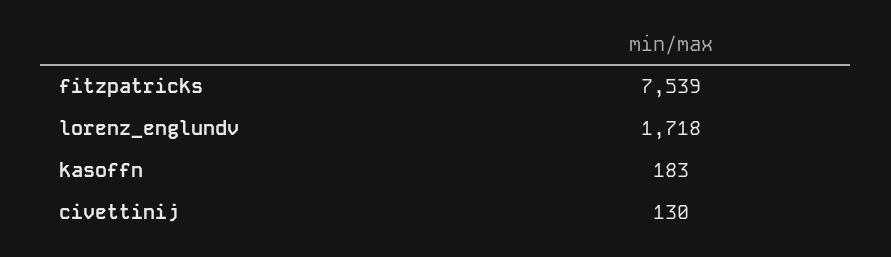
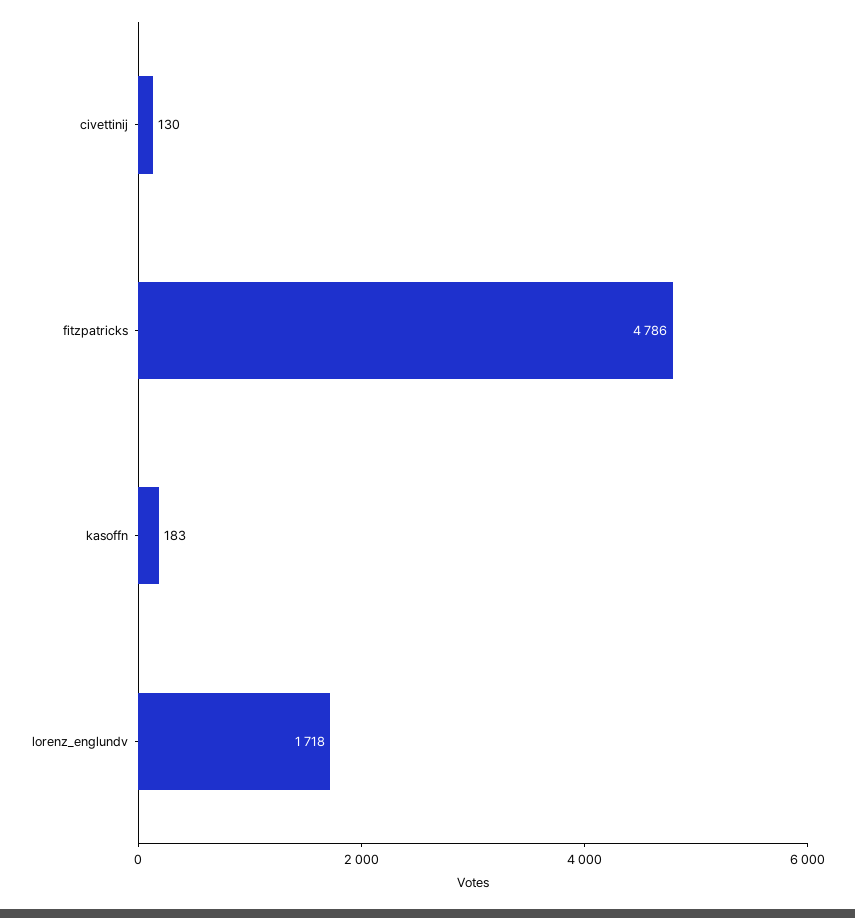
  {
-   "fitzpatricks": 7539,
+   "fitzpatricks": 4786,
    "lorenz_englundv": 1718,
    "kasoffn": 183,
    "civettinij": 130
  }

